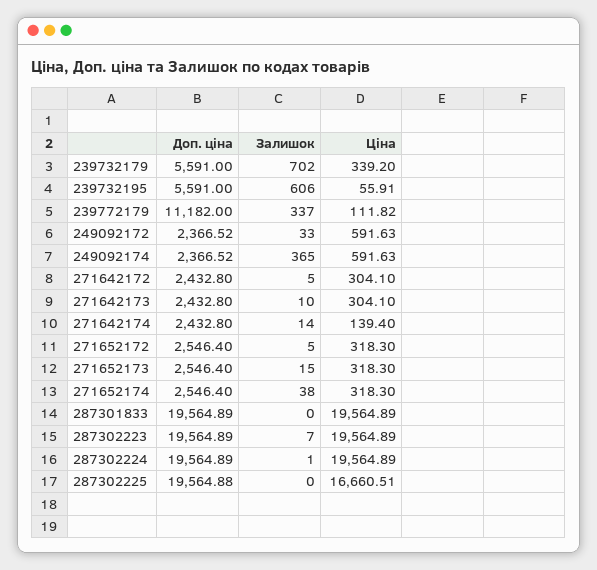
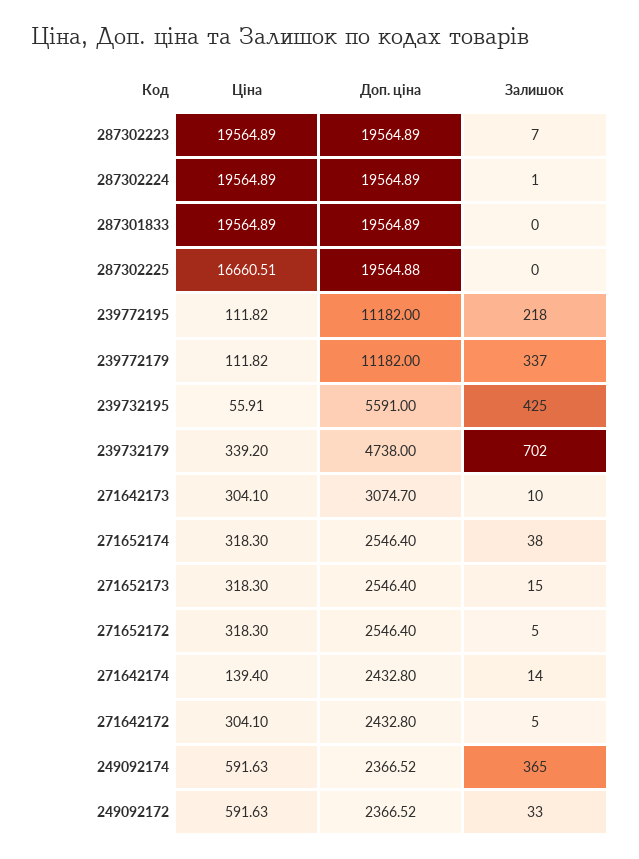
  {
    "Доп. ціна": {
-     "239732179": 5591,
+     "239732179": 4738,
      "239732195": 5591,
      "239772179": 11182,
      "249092172": 2366.52,
      "249092174": 2366.52,
      "271642172": 2432.8,
-     "271642173": 2432.8,
+     "271642173": 3074.7,
      "271642174": 2432.8,
      "271652172": 2546.4,
      "271652173": 2546.4,
      "271652174": 2546.4,
      "287301833": 19564.89,
      "287302223": 19564.89,
      "287302224": 19564.89,
-     "287302225": 19564.88
+     "287302225": 19564.88,
+     "239772195": 11182
    },
    "Залишок": {
      "239732179": 702,
-     "239732195": 606,
+     "239732195": 425,
      "239772179": 337,
      "249092172": 33,
      "249092174": 365,
      "271642172": 5,
      "271642173": 10,
      "271642174": 14,
      "271652172": 5,
      "271652173": 15,
      "271652174": 38,
      "287301833": 0,
      "287302223": 7,
      "287302224": 1,
-     "287302225": 0
+     "287302225": 0,
+     "239772195": 218
    },
    "Ціна": {
      "239732179": 339.2,
      "239732195": 55.91,
      "239772179": 111.82,
      "249092172": 591.63,
      "249092174": 591.63,
      "271642172": 304.1,
      "271642173": 304.1,
      "271642174": 139.4,
      "271652172": 318.3,
      "271652173": 318.3,
      "271652174": 318.3,
      "287301833": 19564.89,
      "287302223": 19564.89,
      "287302224": 19564.89,
-     "287302225": 16660.51
+     "287302225": 16660.51,
+     "239772195": 111.82
    }
  }

